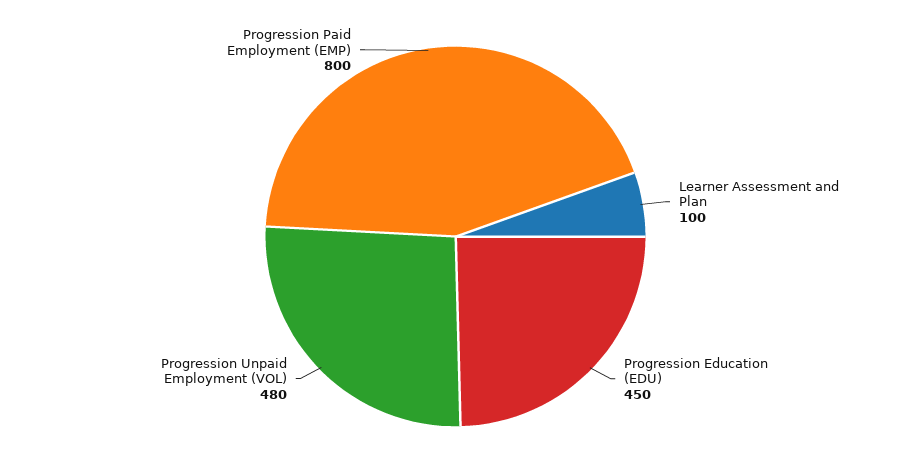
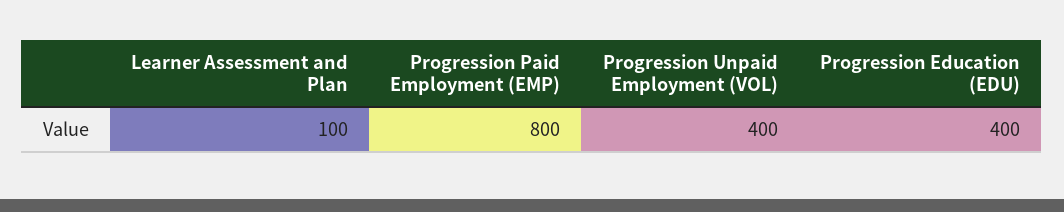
  {
    "Learner Assessment and Plan": 100,
-   "Progression Education (EDU)": 450,
+   "Progression Education (EDU)": 400,
-   "Progression Unpaid Employment (VOL)": 480,
+   "Progression Unpaid Employment (VOL)": 400,
    "Progression Paid Employment (EMP)": 800
  }

